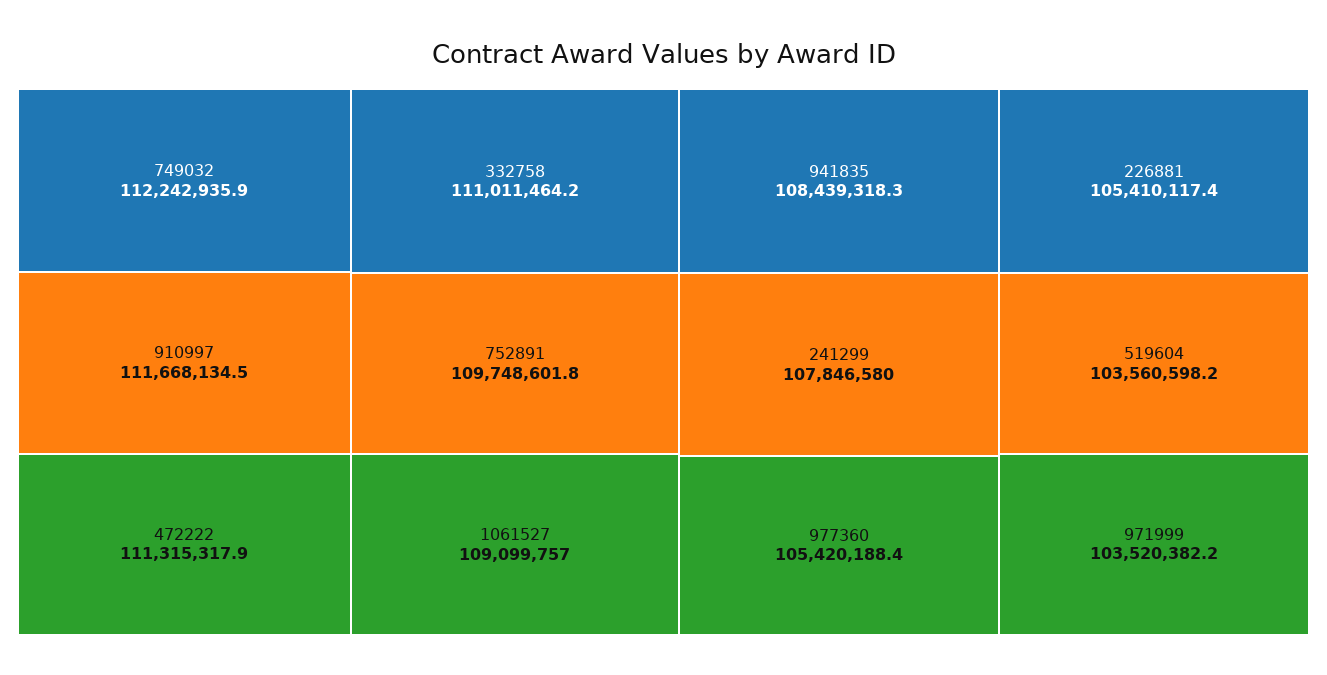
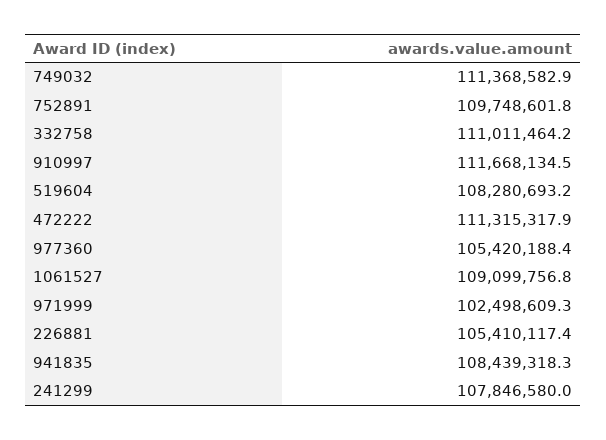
  {
-   "749032": 112242935.9,
+   "749032": 111368582.9,
    "910997": 111668134.5,
    "472222": 111315317.9,
    "332758": 111011464.2,
    "752891": 109748601.8,
-   "1061527": 109099757,
+   "1061527": 109099756.8,
    "941835": 108439318.3,
    "241299": 107846580,
    "977360": 105420188.4,
    "226881": 105410117.4,
-   "519604": 103560598.2,
+   "519604": 108280693.2,
-   "971999": 103520382.2
+   "971999": 102498609.3
  }

